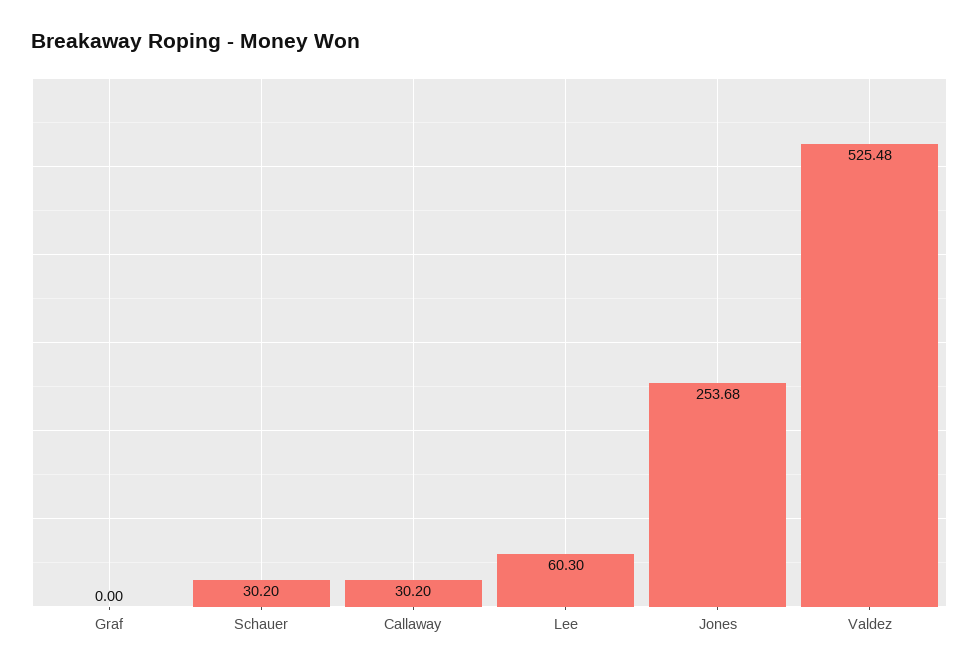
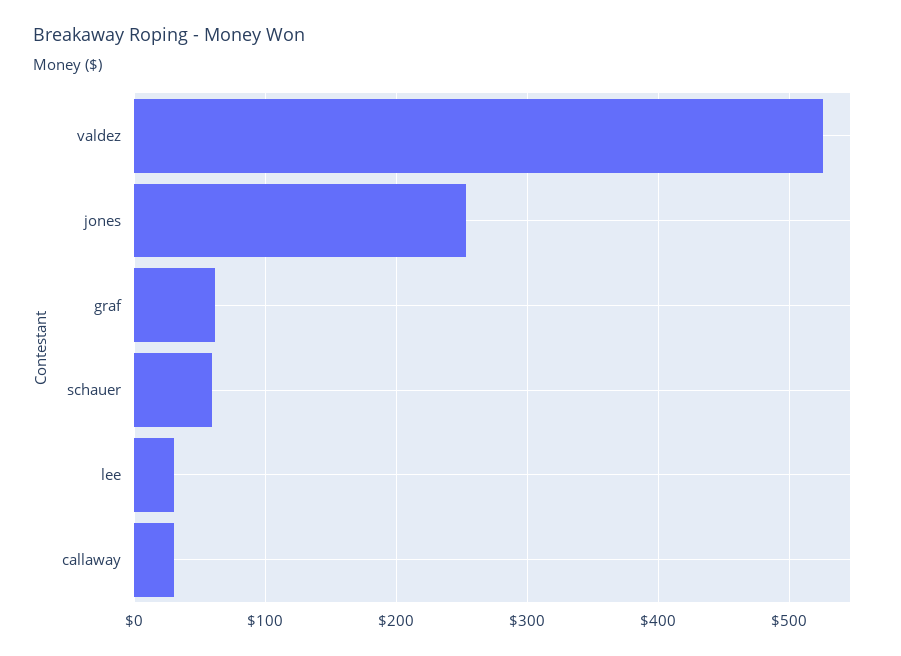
  {
-   "Graf": 0,
+   "Graf": 60,
-   "Schauer": 30.2,
+   "Schauer": 60,
    "Callaway": 30.2,
-   "Lee": 60.3,
+   "Lee": 30,
    "Jones": 253.68,
    "Valdez": 525.48
  }

